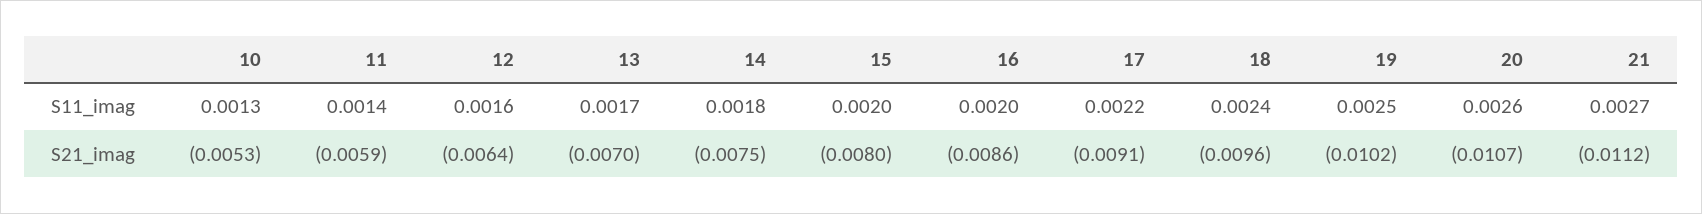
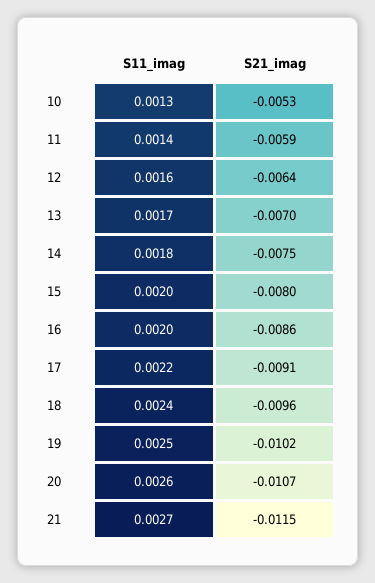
  {
    "10": {
      "S11_imag": 0.0013,
      "S21_imag": -0.0053
    },
    "11": {
      "S11_imag": 0.0014,
      "S21_imag": -0.0059
    },
    "12": {
      "S11_imag": 0.0016,
      "S21_imag": -0.0064
    },
    "13": {
      "S11_imag": 0.0017,
      "S21_imag": -0.007
    },
    "14": {
      "S11_imag": 0.0018,
      "S21_imag": -0.0075
    },
    "15": {
      "S11_imag": 0.002,
      "S21_imag": -0.008
    },
    "16": {
      "S11_imag": 0.002,
      "S21_imag": -0.0086
    },
    "17": {
      "S11_imag": 0.0022,
      "S21_imag": -0.0091
    },
    "18": {
      "S11_imag": 0.0024,
      "S21_imag": -0.0096
    },
    "19": {
      "S11_imag": 0.0025,
      "S21_imag": -0.0102
    },
    "20": {
      "S11_imag": 0.0026,
      "S21_imag": -0.0107
    },
    "21": {
      "S11_imag": 0.0027,
-     "S21_imag": -0.0112
+     "S21_imag": -0.0115
    }
  }

